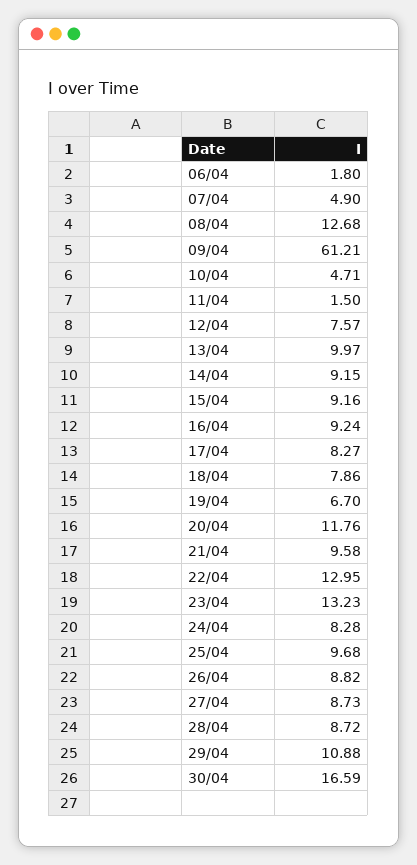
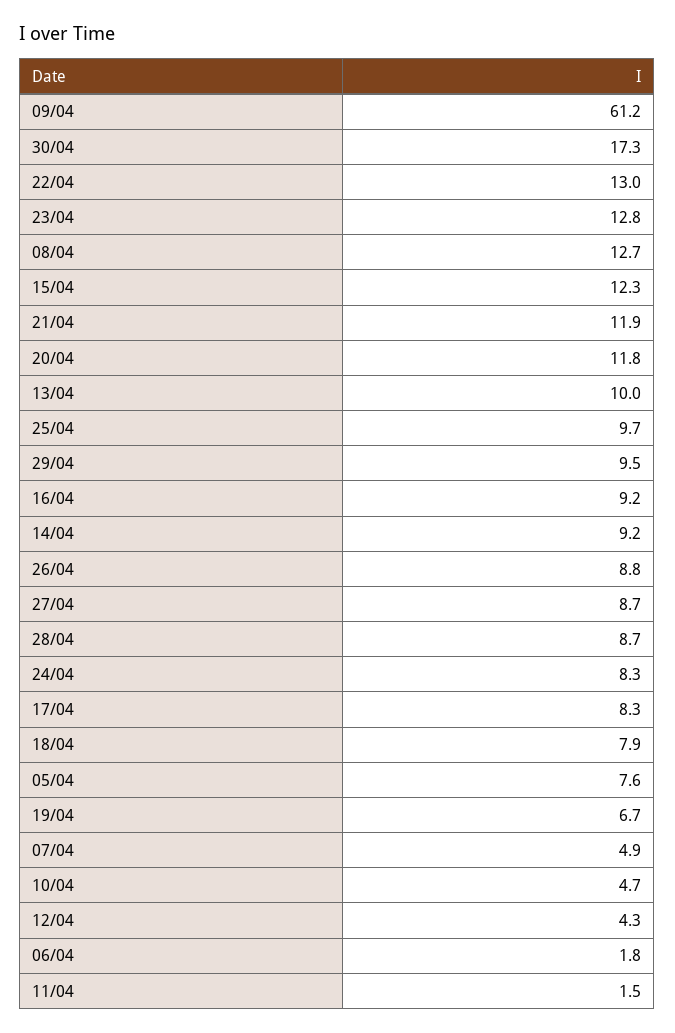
  {
    "06/04": 1.8,
    "07/04": 4.9,
    "08/04": 12.68,
    "09/04": 61.21,
    "10/04": 4.71,
    "11/04": 1.5,
-   "12/04": 7.57,
+   "12/04": 4.3,
    "13/04": 9.97,
    "14/04": 9.15,
-   "15/04": 9.16,
+   "15/04": 12.3,
    "16/04": 9.24,
    "17/04": 8.27,
    "18/04": 7.86,
    "19/04": 6.7,
    "20/04": 11.76,
-   "21/04": 9.58,
+   "21/04": 11.9,
    "22/04": 12.95,
-   "23/04": 13.23,
+   "23/04": 12.8,
    "24/04": 8.28,
    "25/04": 9.68,
    "26/04": 8.82,
    "27/04": 8.73,
    "28/04": 8.72,
-   "29/04": 10.88,
+   "29/04": 9.5,
-   "30/04": 16.59
+   "30/04": 17.3,
+   "05/04": 7.6
  }

